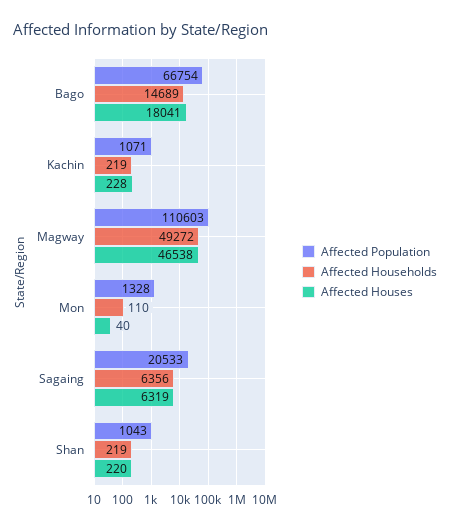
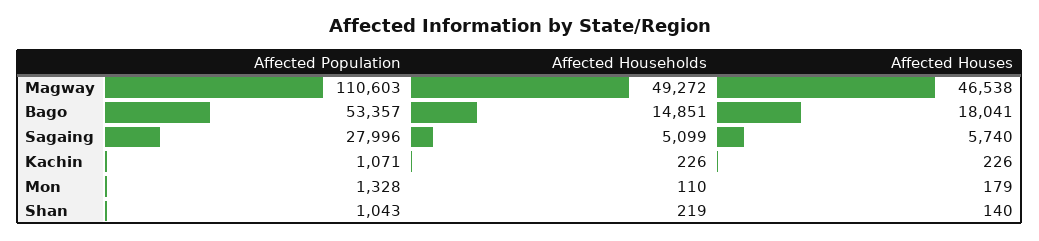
  {
    "Affected Population": {
-     "Bago": 66754,
+     "Bago": 53357,
      "Kachin": 1071,
      "Magway": 110603,
      "Mon": 1328,
-     "Sagaing": 20533,
+     "Sagaing": 27996,
      "Shan": 1043
    },
    "Affected Households": {
-     "Bago": 14689,
+     "Bago": 14851,
-     "Kachin": 219,
+     "Kachin": 226,
      "Magway": 49272,
      "Mon": 110,
-     "Sagaing": 6356,
+     "Sagaing": 5099,
      "Shan": 219
    },
    "Affected Houses": {
      "Bago": 18041,
-     "Kachin": 228,
+     "Kachin": 226,
      "Magway": 46538,
-     "Mon": 40,
+     "Mon": 179,
-     "Sagaing": 6319,
+     "Sagaing": 5740,
-     "Shan": 220
+     "Shan": 140
    }
  }

